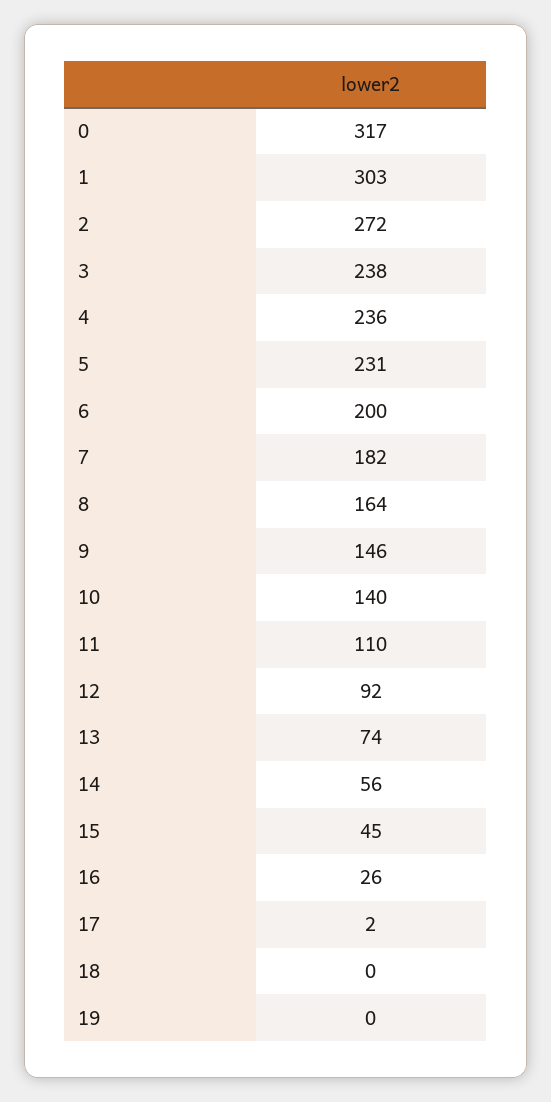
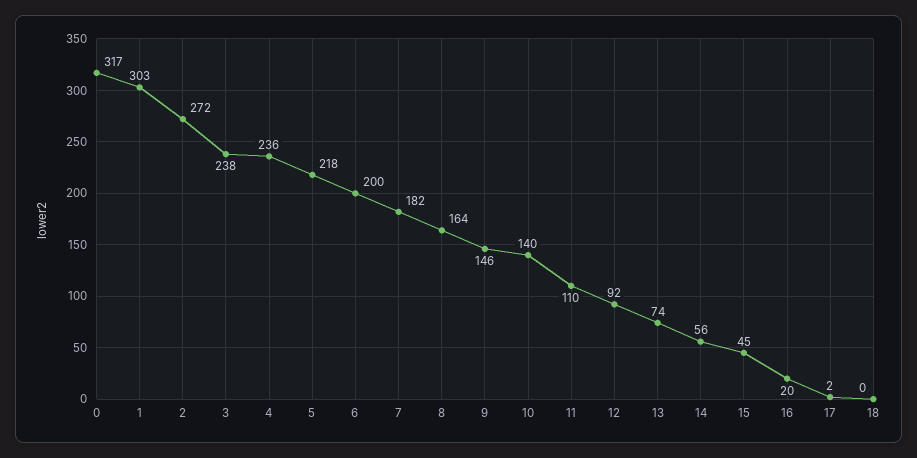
  {
    "0": 317,
    "1": 303,
    "2": 272,
    "3": 238,
    "4": 236,
-   "5": 231,
+   "5": 218,
    "6": 200,
    "7": 182,
    "8": 164,
    "9": 146,
    "10": 140,
    "11": 110,
    "12": 92,
    "13": 74,
    "14": 56,
    "15": 45,
-   "16": 26,
+   "16": 20,
    "17": 2,
-   "18": 0,
+   "18": 0
-   "19": 0
  }

